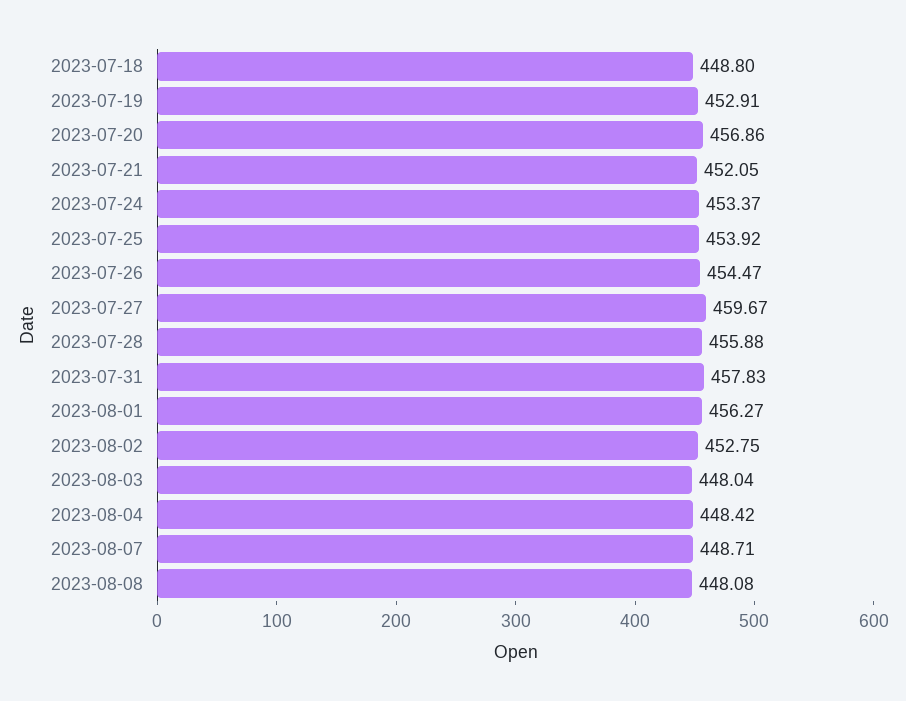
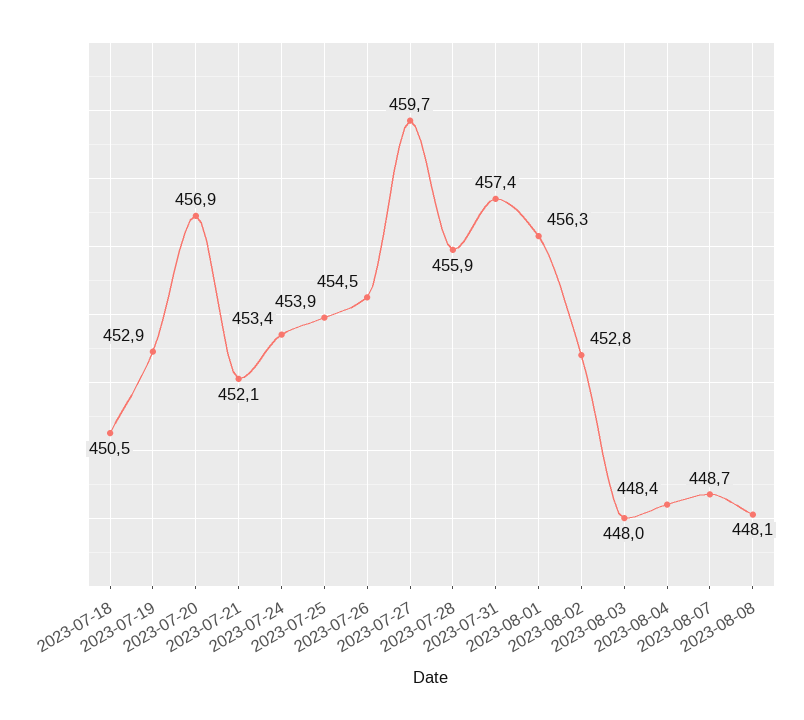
  {
-   "2023-07-18": 448.8,
+   "2023-07-18": 450.5,
    "2023-07-19": 452.91,
    "2023-07-20": 456.86,
    "2023-07-21": 452.05,
    "2023-07-24": 453.37,
    "2023-07-25": 453.92,
    "2023-07-26": 454.47,
    "2023-07-27": 459.67,
    "2023-07-28": 455.88,
-   "2023-07-31": 457.83,
+   "2023-07-31": 457.4,
    "2023-08-01": 456.27,
    "2023-08-02": 452.75,
    "2023-08-03": 448.04,
    "2023-08-04": 448.42,
    "2023-08-07": 448.71,
    "2023-08-08": 448.08
  }

